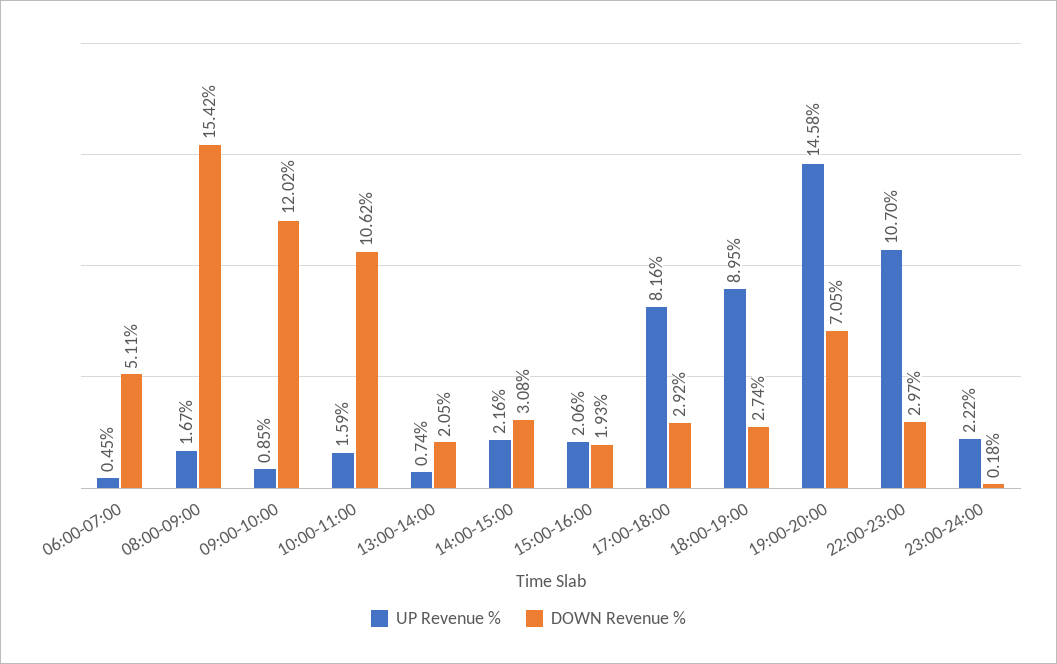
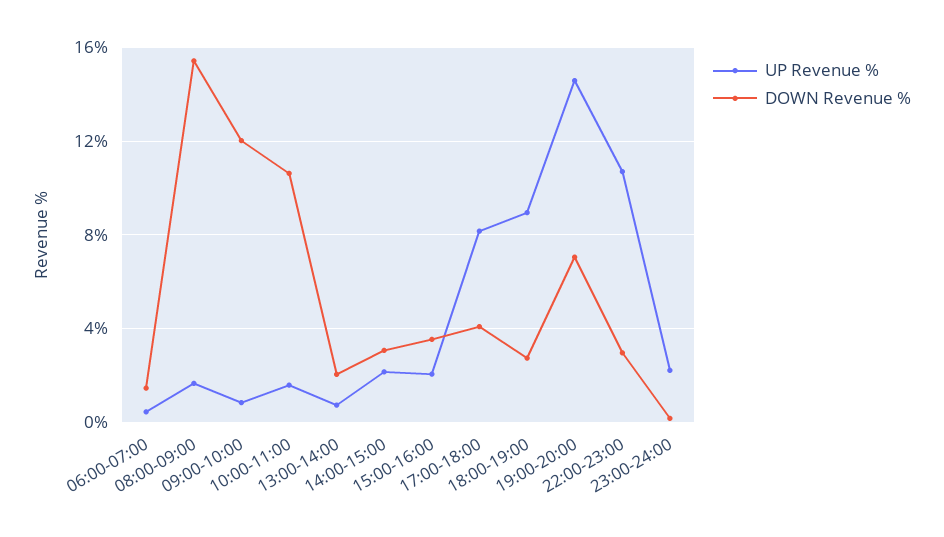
  {
    "UP Revenue %": {
      "06:00-07:00": 0.45,
      "08:00-09:00": 1.67,
      "09:00-10:00": 0.85,
      "10:00-11:00": 1.59,
      "13:00-14:00": 0.74,
      "14:00-15:00": 2.16,
      "15:00-16:00": 2.06,
      "17:00-18:00": 8.16,
      "18:00-19:00": 8.95,
      "19:00-20:00": 14.58,
      "22:00-23:00": 10.7,
      "23:00-24:00": 2.22
    },
    "DOWN Revenue %": {
-     "06:00-07:00": 5.11,
+     "06:00-07:00": 1.5,
      "08:00-09:00": 15.42,
      "09:00-10:00": 12.02,
      "10:00-11:00": 10.62,
      "13:00-14:00": 2.05,
      "14:00-15:00": 3.08,
-     "15:00-16:00": 1.93,
+     "15:00-16:00": 3.5,
-     "17:00-18:00": 2.92,
+     "17:00-18:00": 4,
      "18:00-19:00": 2.74,
      "19:00-20:00": 7.05,
      "22:00-23:00": 2.97,
      "23:00-24:00": 0.18
    }
  }

